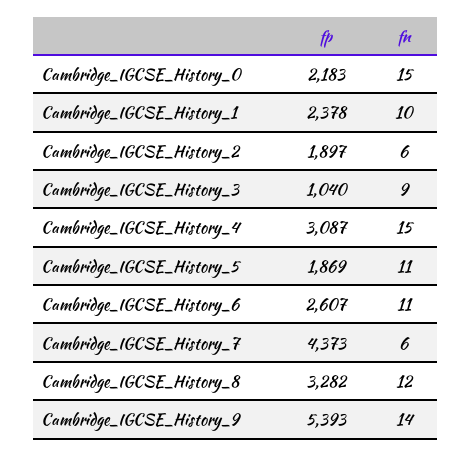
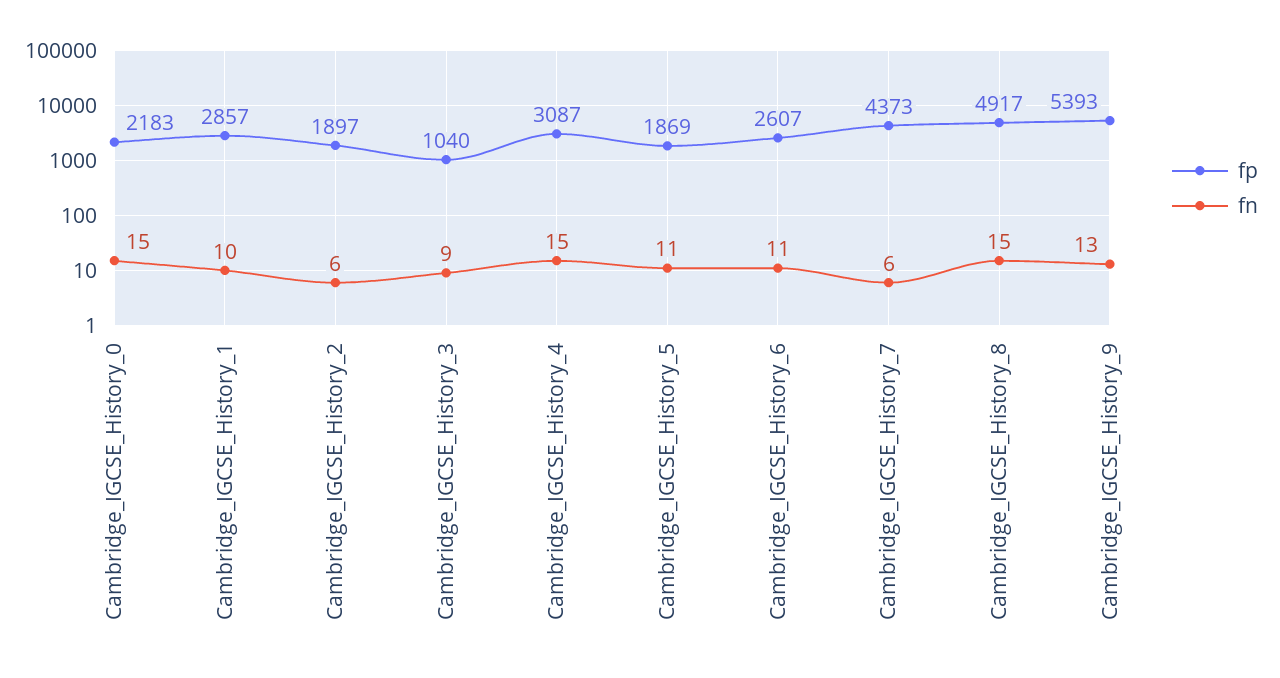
  {
    "fp": {
      "Cambridge_IGCSE_History_0": 2183,
-     "Cambridge_IGCSE_History_1": 2378,
+     "Cambridge_IGCSE_History_1": 2857,
      "Cambridge_IGCSE_History_2": 1897,
      "Cambridge_IGCSE_History_3": 1040,
      "Cambridge_IGCSE_History_4": 3087,
      "Cambridge_IGCSE_History_5": 1869,
      "Cambridge_IGCSE_History_6": 2607,
      "Cambridge_IGCSE_History_7": 4373,
-     "Cambridge_IGCSE_History_8": 3282,
+     "Cambridge_IGCSE_History_8": 4917,
      "Cambridge_IGCSE_History_9": 5393
    },
    "fn": {
      "Cambridge_IGCSE_History_0": 15,
      "Cambridge_IGCSE_History_1": 10,
      "Cambridge_IGCSE_History_2": 6,
      "Cambridge_IGCSE_History_3": 9,
      "Cambridge_IGCSE_History_4": 15,
      "Cambridge_IGCSE_History_5": 11,
      "Cambridge_IGCSE_History_6": 11,
      "Cambridge_IGCSE_History_7": 6,
-     "Cambridge_IGCSE_History_8": 12,
+     "Cambridge_IGCSE_History_8": 15,
-     "Cambridge_IGCSE_History_9": 14
+     "Cambridge_IGCSE_History_9": 13
    }
  }

